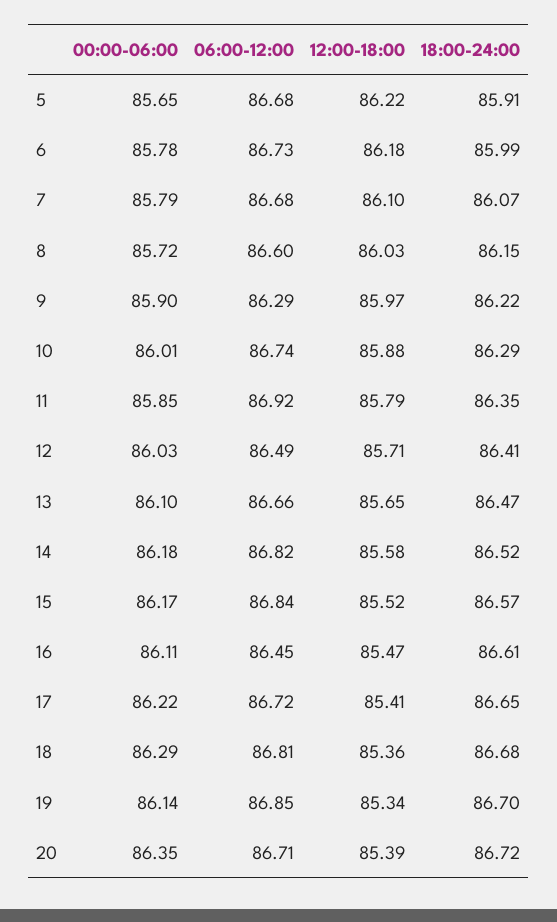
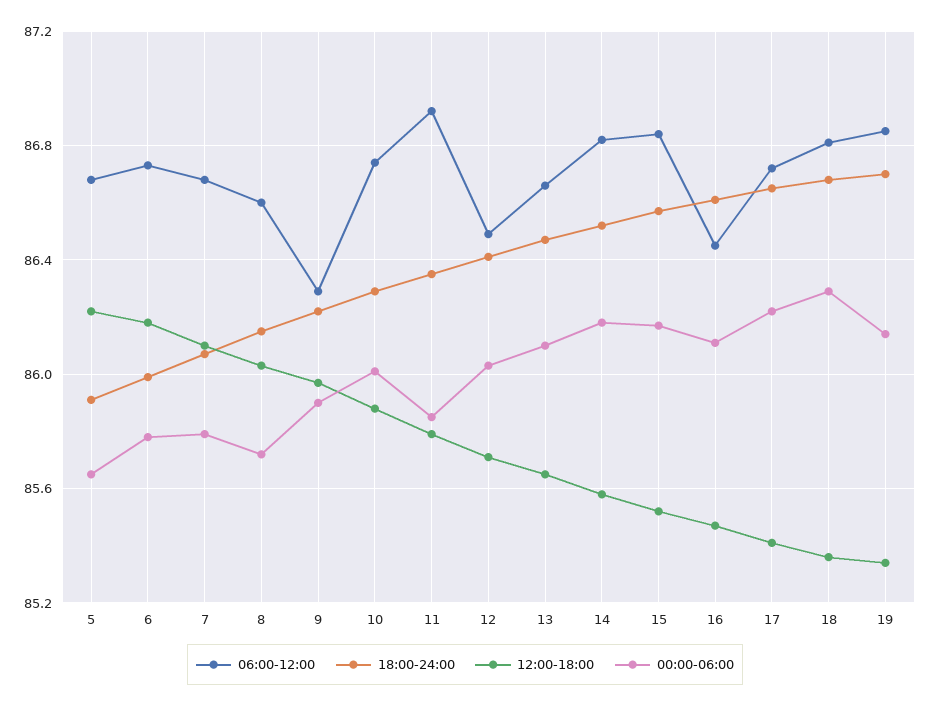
  {
    "00:00-06:00": {
      "5": 85.65,
      "6": 85.78,
      "7": 85.79,
      "8": 85.72,
      "9": 85.9,
      "10": 86.01,
      "11": 85.85,
      "12": 86.03,
      "13": 86.1,
      "14": 86.18,
      "15": 86.17,
      "16": 86.11,
      "17": 86.22,
      "18": 86.29,
-     "19": 86.14,
+     "19": 86.14
-     "20": 86.35
    },
    "06:00-12:00": {
      "5": 86.68,
      "6": 86.73,
      "7": 86.68,
      "8": 86.6,
      "9": 86.29,
      "10": 86.74,
      "11": 86.92,
      "12": 86.49,
      "13": 86.66,
      "14": 86.82,
      "15": 86.84,
      "16": 86.45,
      "17": 86.72,
      "18": 86.81,
-     "19": 86.85,
+     "19": 86.85
-     "20": 86.71
    },
    "12:00-18:00": {
      "5": 86.22,
      "6": 86.18,
      "7": 86.1,
      "8": 86.03,
      "9": 85.97,
      "10": 85.88,
      "11": 85.79,
      "12": 85.71,
      "13": 85.65,
      "14": 85.58,
      "15": 85.52,
      "16": 85.47,
      "17": 85.41,
      "18": 85.36,
-     "19": 85.34,
+     "19": 85.34
-     "20": 85.39
    },
    "18:00-24:00": {
      "5": 85.91,
      "6": 85.99,
      "7": 86.07,
      "8": 86.15,
      "9": 86.22,
      "10": 86.29,
      "11": 86.35,
      "12": 86.41,
      "13": 86.47,
      "14": 86.52,
      "15": 86.57,
      "16": 86.61,
      "17": 86.65,
      "18": 86.68,
-     "19": 86.7,
+     "19": 86.7
-     "20": 86.72
    }
  }

